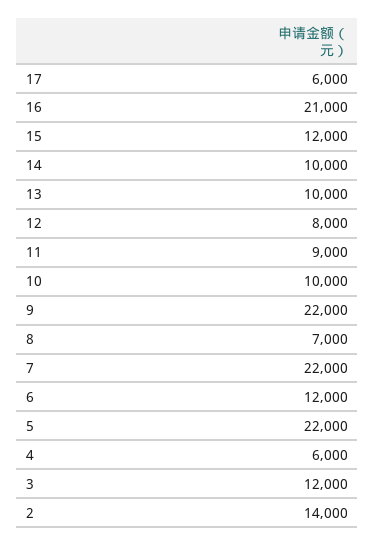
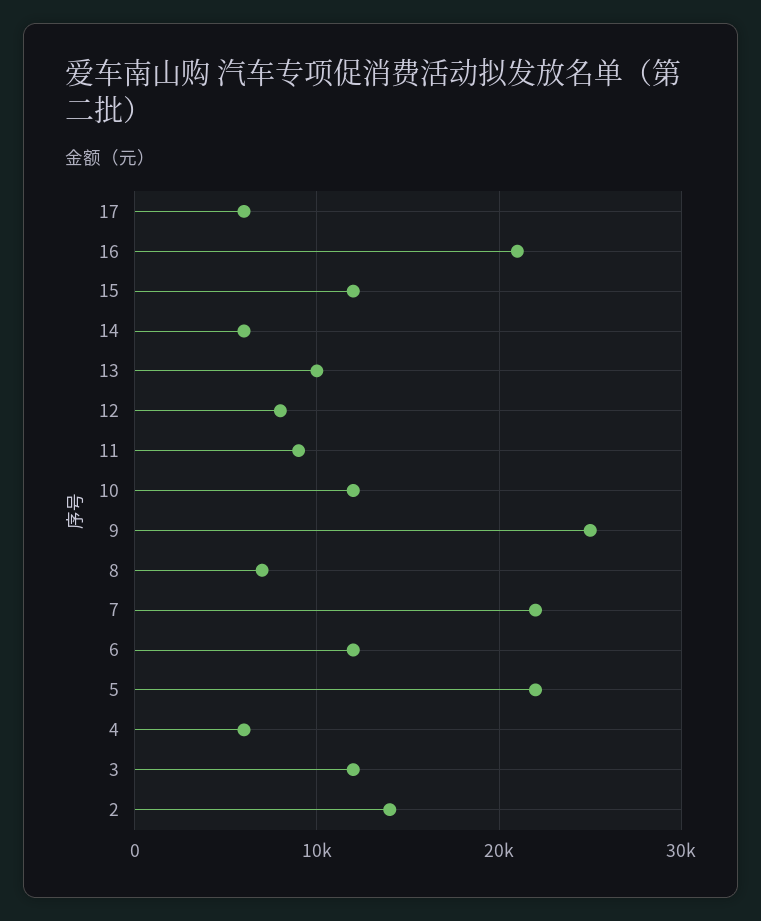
  {
    "17": 6000,
    "16": 21000,
    "15": 12000,
-   "14": 10000,
+   "14": 6000,
    "13": 10000,
    "12": 8000,
    "11": 9000,
-   "10": 10000,
+   "10": 12000,
-   "9": 22000,
+   "9": 25000,
    "8": 7000,
    "7": 22000,
    "6": 12000,
    "5": 22000,
    "4": 6000,
    "3": 12000,
    "2": 14000
  }

